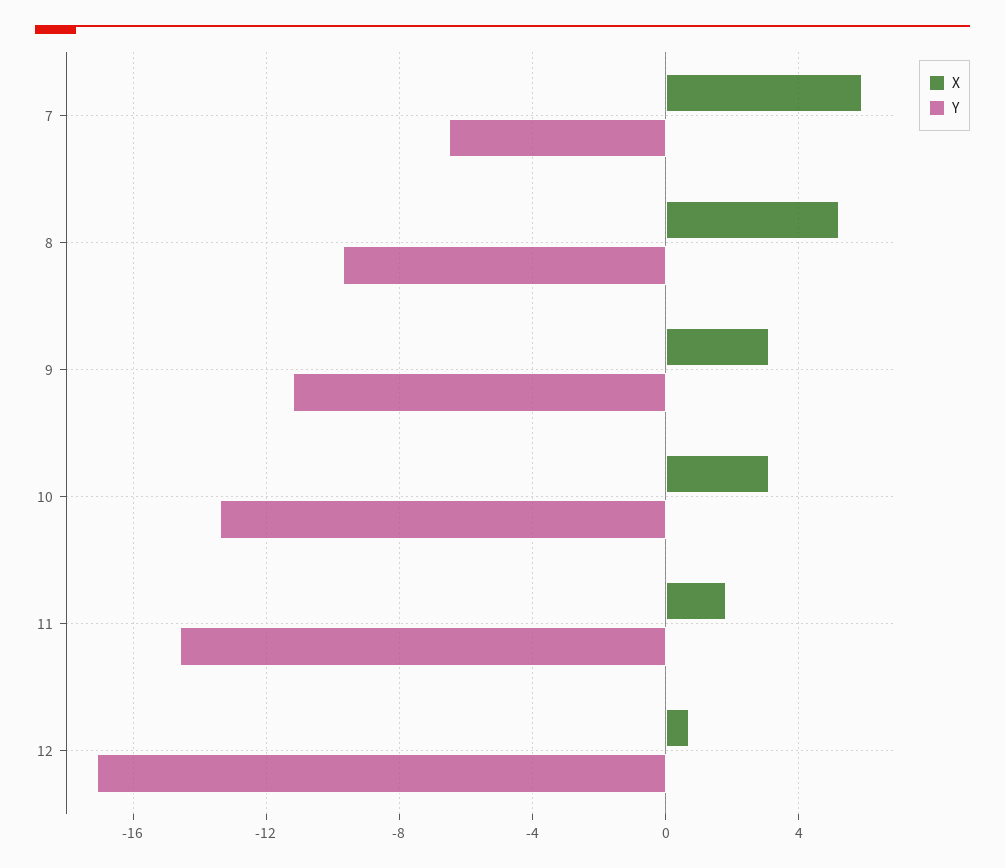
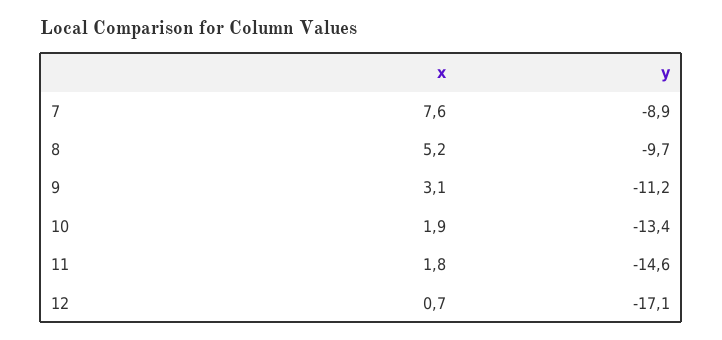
  {
    "X": {
-     "7": 6,
+     "7": 7.6,
      "8": 5.2,
      "9": 3.1,
-     "10": 3,
+     "10": 1.9,
      "11": 1.8,
      "12": 0.7
    },
    "Y": {
-     "7": -6.5,
+     "7": -8.9,
      "8": -9.7,
      "9": -11.2,
      "10": -13.4,
      "11": -14.6,
      "12": -17.1
    }
  }

